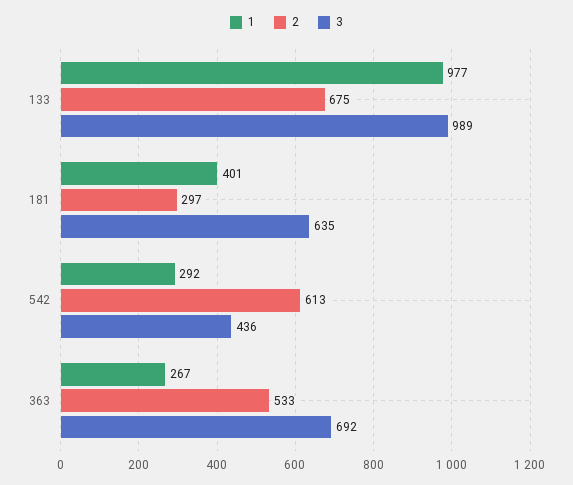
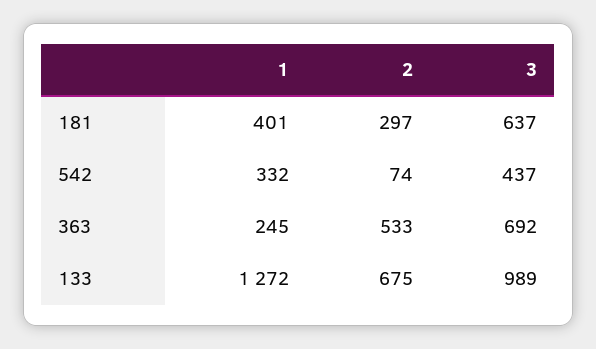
  {
    "1": {
-     "133": 977,
+     "133": 1272,
      "181": 401,
-     "542": 292,
+     "542": 332,
-     "363": 267
+     "363": 245
    },
    "2": {
      "133": 675,
      "181": 297,
-     "542": 613,
+     "542": 74,
      "363": 533
    },
    "3": {
      "133": 989,
-     "181": 635,
+     "181": 637,
-     "542": 436,
+     "542": 437,
      "363": 692
    }
  }

